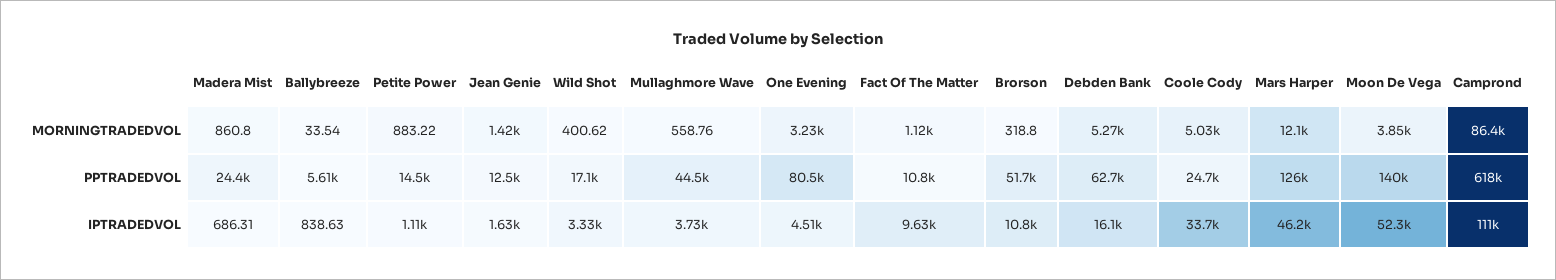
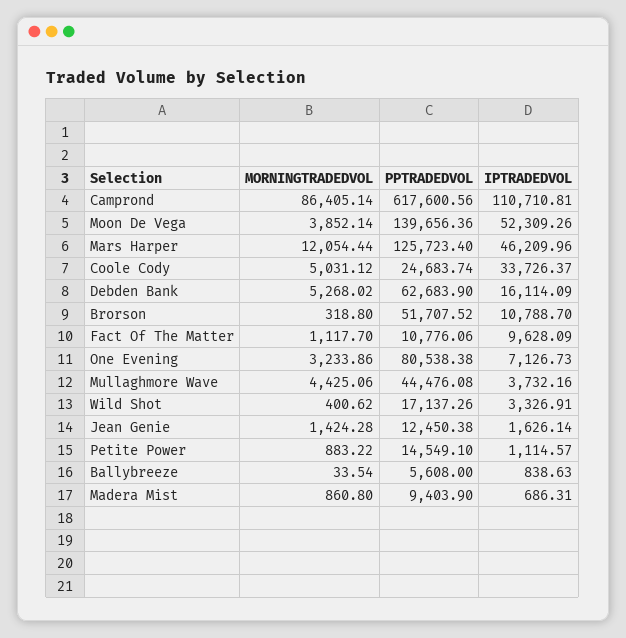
  {
    "Madera Mist": {
      "MORNINGTRADEDVOL": 860.8,
-     "PPTRADEDVOL": 24400,
+     "PPTRADEDVOL": 9403.9,
      "IPTRADEDVOL": 686.31
    },
    "Ballybreeze": {
      "MORNINGTRADEDVOL": 33.54,
      "PPTRADEDVOL": 5608,
      "IPTRADEDVOL": 838.63
    },
    "Petite Power": {
      "MORNINGTRADEDVOL": 883.22,
      "PPTRADEDVOL": 14549.1,
      "IPTRADEDVOL": 1114.57
    },
    "Jean Genie": {
      "MORNINGTRADEDVOL": 1424.28,
      "PPTRADEDVOL": 12450.38,
      "IPTRADEDVOL": 1626.14
    },
    "Wild Shot": {
      "MORNINGTRADEDVOL": 400.62,
      "PPTRADEDVOL": 17137.26,
      "IPTRADEDVOL": 3326.91
    },
    "Mullaghmore Wave": {
-     "MORNINGTRADEDVOL": 558.76,
+     "MORNINGTRADEDVOL": 4425.06,
      "PPTRADEDVOL": 44476.08,
      "IPTRADEDVOL": 3732.16
    },
    "One Evening": {
      "MORNINGTRADEDVOL": 3233.86,
      "PPTRADEDVOL": 80538.38,
-     "IPTRADEDVOL": 4510
+     "IPTRADEDVOL": 7126.73
    },
    "Fact Of The Matter": {
      "MORNINGTRADEDVOL": 1117.7,
      "PPTRADEDVOL": 10776.06,
      "IPTRADEDVOL": 9628.09
    },
    "Brorson": {
      "MORNINGTRADEDVOL": 318.8,
      "PPTRADEDVOL": 51707.52,
      "IPTRADEDVOL": 10788.7
    },
    "Debden Bank": {
      "MORNINGTRADEDVOL": 5268.02,
      "PPTRADEDVOL": 62683.9,
      "IPTRADEDVOL": 16114.09
    },
    "Coole Cody": {
      "MORNINGTRADEDVOL": 5031.12,
      "PPTRADEDVOL": 24683.74,
      "IPTRADEDVOL": 33726.37
    },
    "Mars Harper": {
      "MORNINGTRADEDVOL": 12054.44,
      "PPTRADEDVOL": 125723.4,
      "IPTRADEDVOL": 46209.96
    },
    "Moon De Vega": {
      "MORNINGTRADEDVOL": 3852.14,
      "PPTRADEDVOL": 139656.36,
      "IPTRADEDVOL": 52309.26
    },
    "Camprond": {
      "MORNINGTRADEDVOL": 86405.14,
      "PPTRADEDVOL": 617600.56,
      "IPTRADEDVOL": 110710.81
    }
  }

